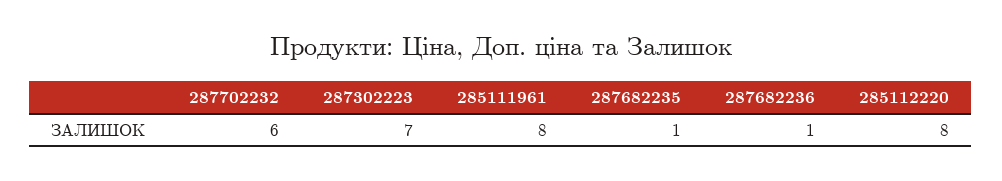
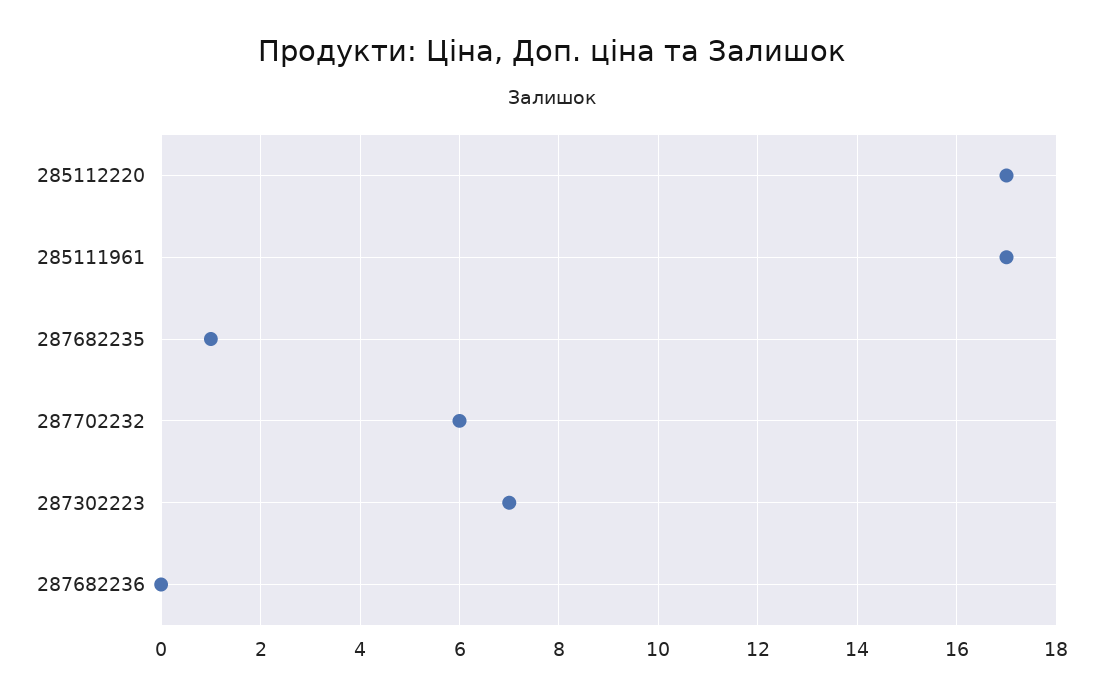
  {
    "287702232": 6,
    "287302223": 7,
-   "285111961": 8,
+   "285111961": 17,
    "287682235": 1,
-   "287682236": 1,
+   "287682236": 0,
-   "285112220": 8
+   "285112220": 17
  }

